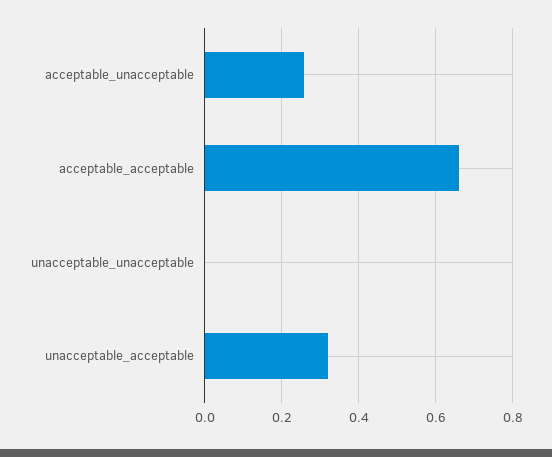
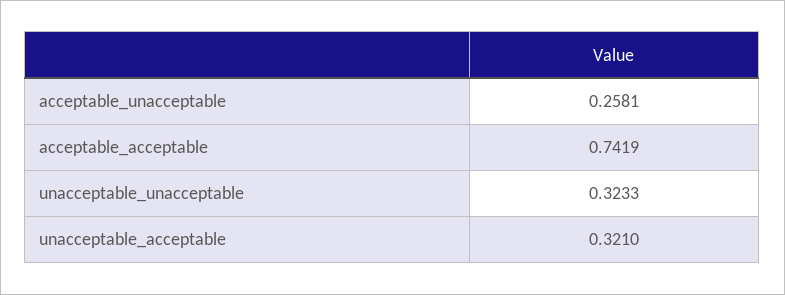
  {
    "acceptable_unacceptable": 0.2581,
-   "acceptable_acceptable": 0.66,
+   "acceptable_acceptable": 0.7419,
-   "unacceptable_unacceptable": 0,
+   "unacceptable_unacceptable": 0.3233,
    "unacceptable_acceptable": 0.321
  }

